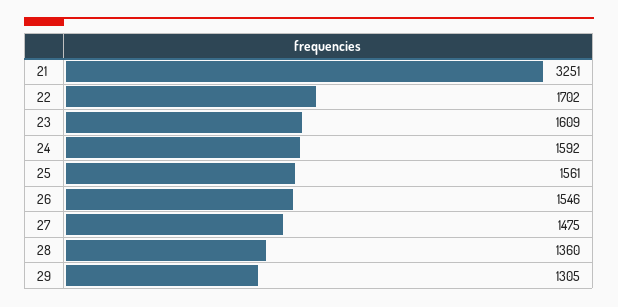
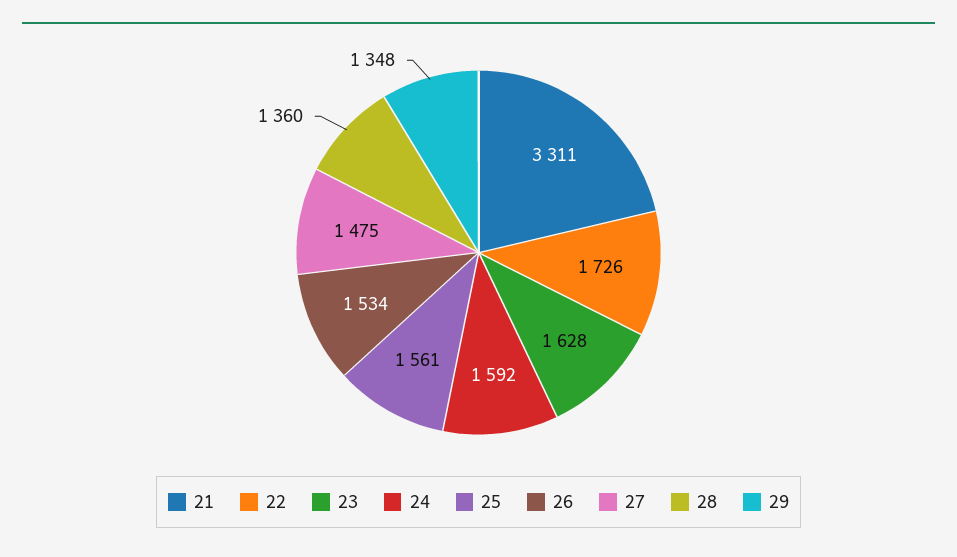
  {
-   "21": 3251,
+   "21": 3311,
-   "22": 1702,
+   "22": 1726,
-   "23": 1609,
+   "23": 1628,
    "24": 1592,
    "25": 1561,
-   "26": 1546,
+   "26": 1534,
    "27": 1475,
    "28": 1360,
-   "29": 1305
+   "29": 1348
  }

